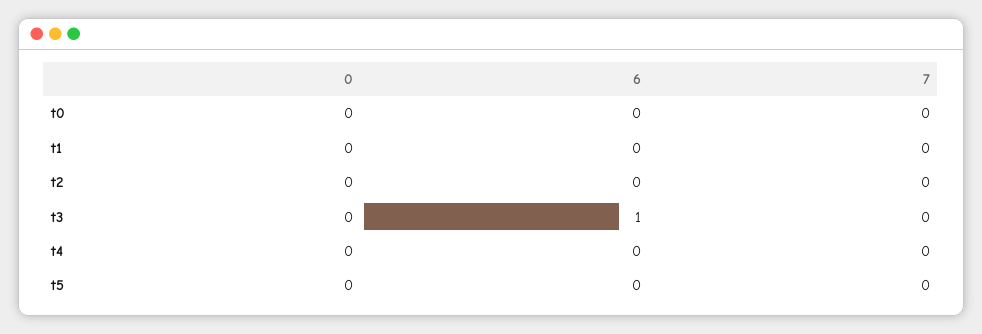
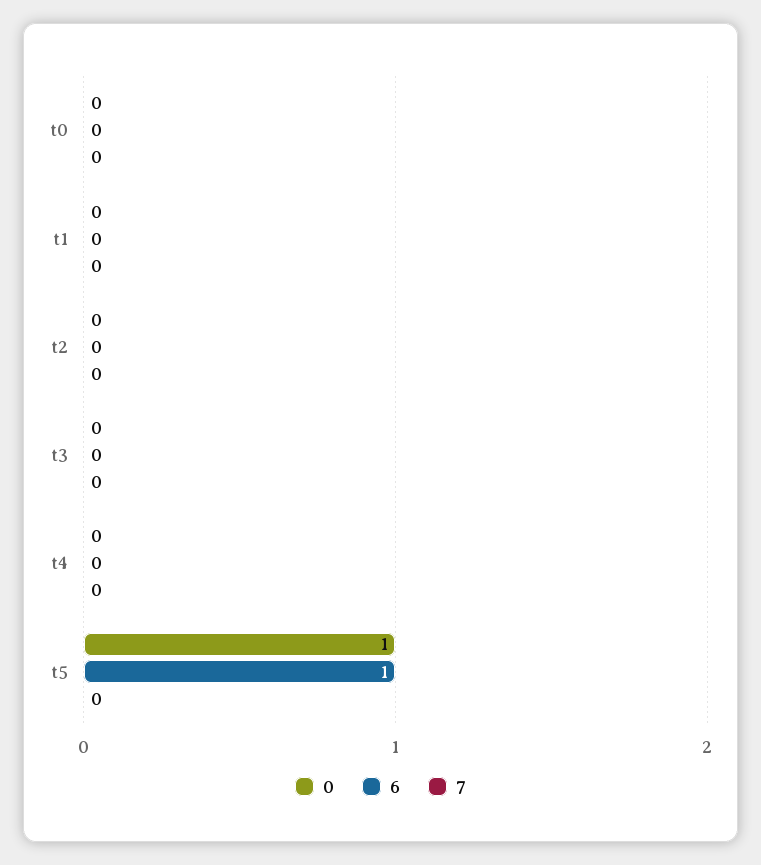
  {
    "0": {
      "t0": 0,
      "t1": 0,
      "t2": 0,
      "t3": 0,
      "t4": 0,
-     "t5": 0
+     "t5": 1
    },
    "6": {
      "t0": 0,
      "t1": 0,
      "t2": 0,
-     "t3": 1,
+     "t3": 0,
      "t4": 0,
-     "t5": 0
+     "t5": 1
    },
    "7": {
      "t0": 0,
      "t1": 0,
      "t2": 0,
      "t3": 0,
      "t4": 0,
      "t5": 0
    }
  }

